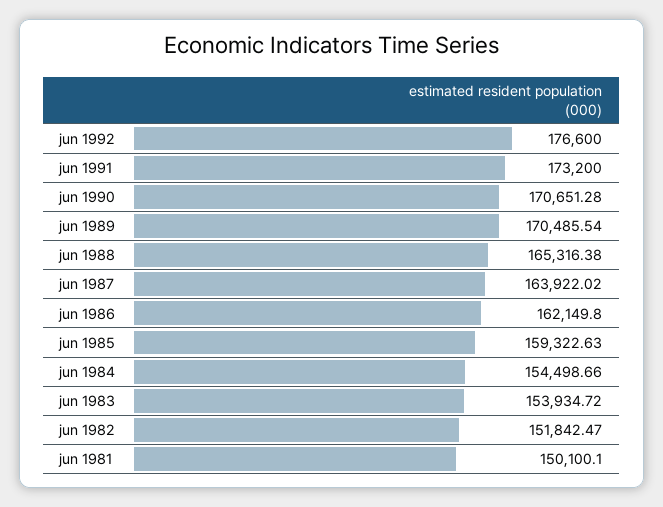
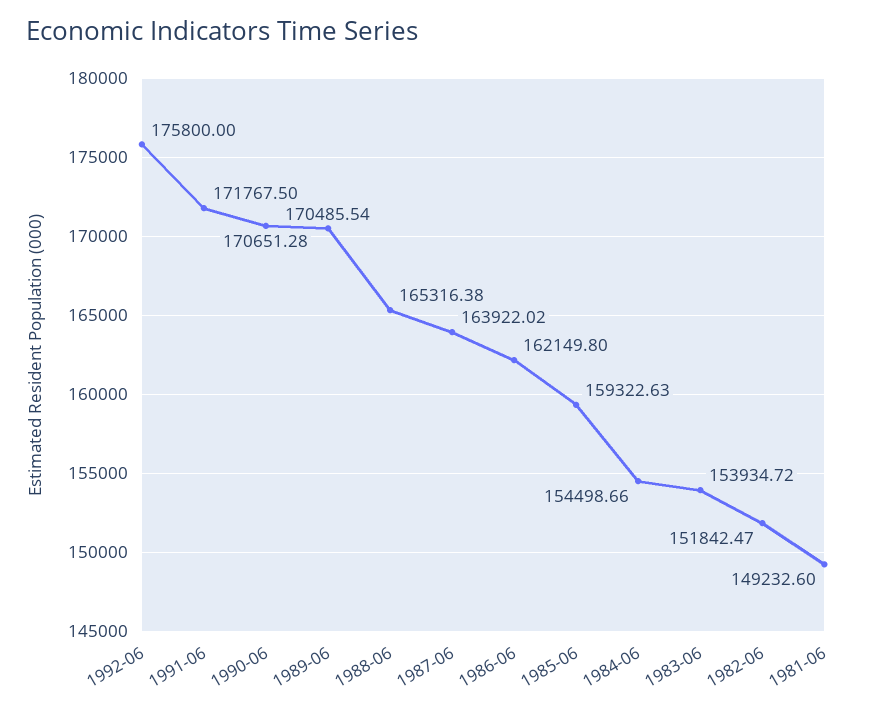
  {
-   "jun 1992": 176600,
+   "jun 1992": 175800,
-   "jun 1991": 173200,
+   "jun 1991": 171767.5,
    "jun 1990": 170651.28,
    "jun 1989": 170485.54,
    "jun 1988": 165316.38,
    "jun 1987": 163922.02,
    "jun 1986": 162149.8,
    "jun 1985": 159322.63,
    "jun 1984": 154498.66,
    "jun 1983": 153934.72,
    "jun 1982": 151842.47,
-   "jun 1981": 150100.1
+   "jun 1981": 149232.6
  }

